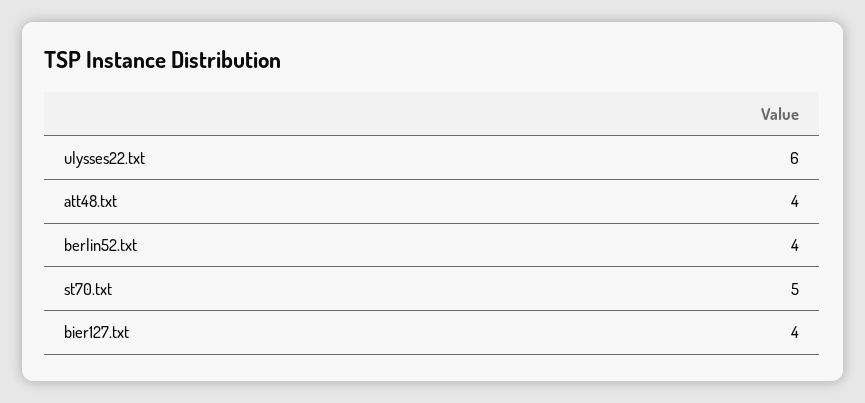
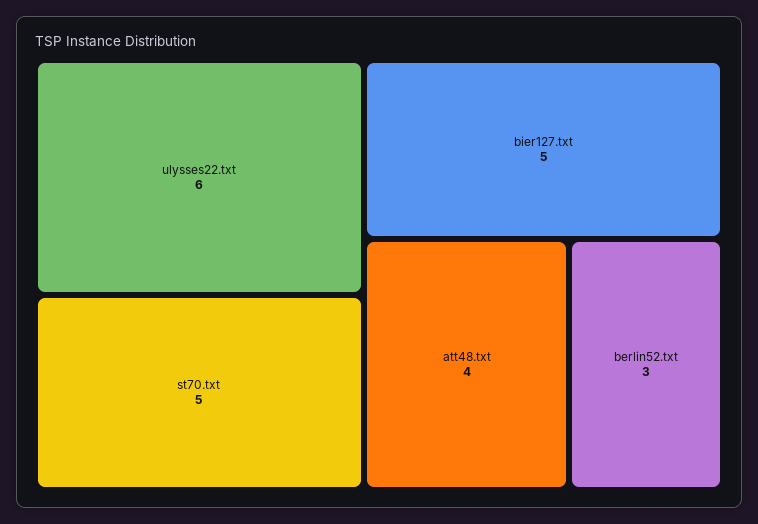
  {
    "ulysses22.txt": 6,
    "att48.txt": 4,
-   "berlin52.txt": 4,
+   "berlin52.txt": 3,
    "st70.txt": 5,
-   "bier127.txt": 4
+   "bier127.txt": 5
  }

